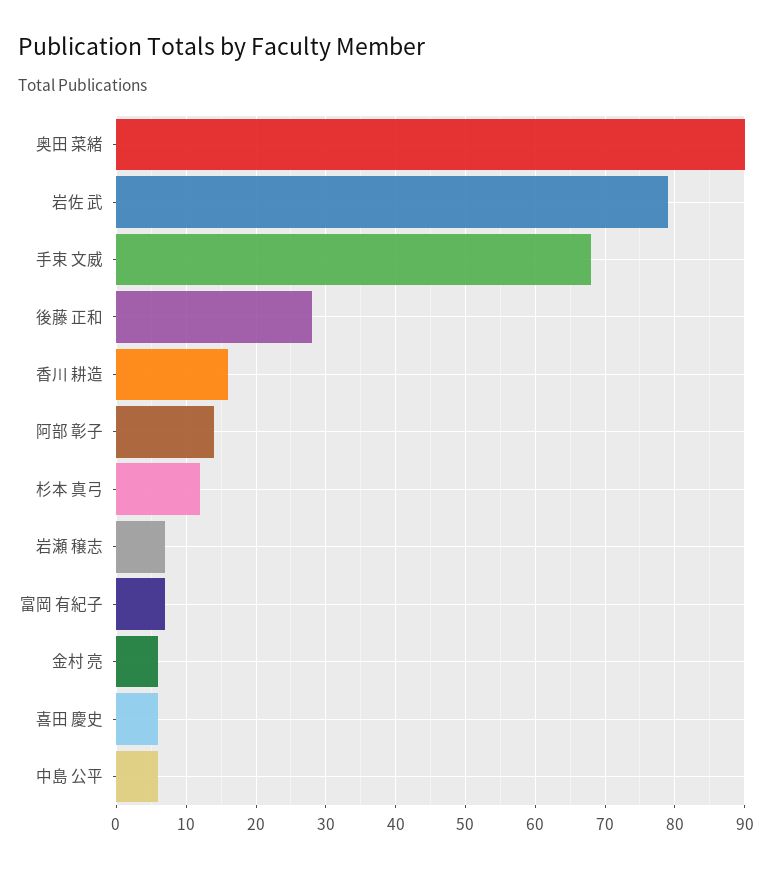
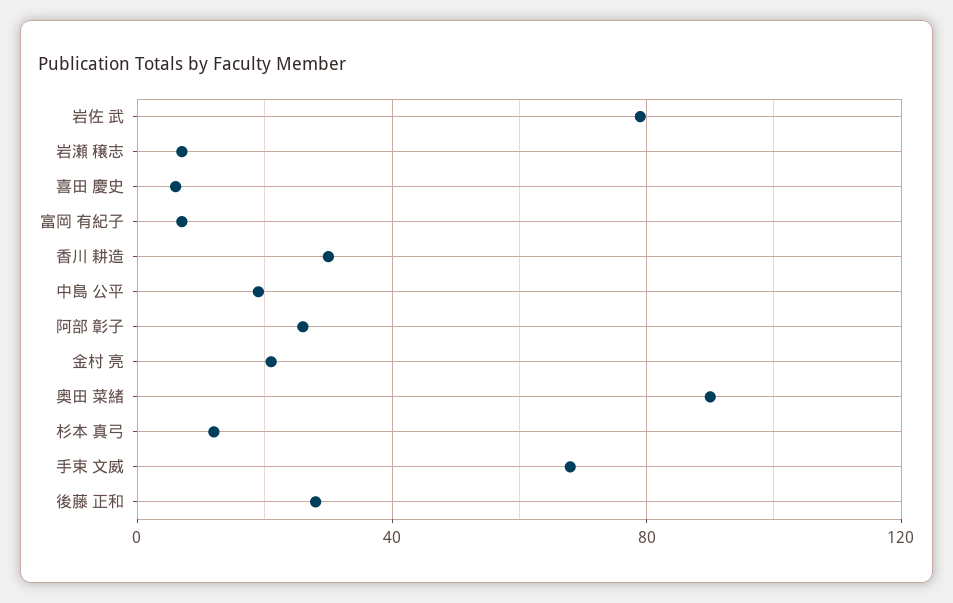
  {
    "奥田 菜緒": 90,
    "岩佐 武": 79,
    "手束 文威": 68,
    "後藤 正和": 28,
-   "香川 耕造": 16,
+   "香川 耕造": 30,
-   "阿部 彰子": 14,
+   "阿部 彰子": 25,
    "杉本 真弓": 12,
    "岩瀬 穣志": 7,
    "富岡 有紀子": 7,
-   "金村 亮": 6,
+   "金村 亮": 20,
    "喜田 慶史": 6,
-   "中島 公平": 6
+   "中島 公平": 20
  }

